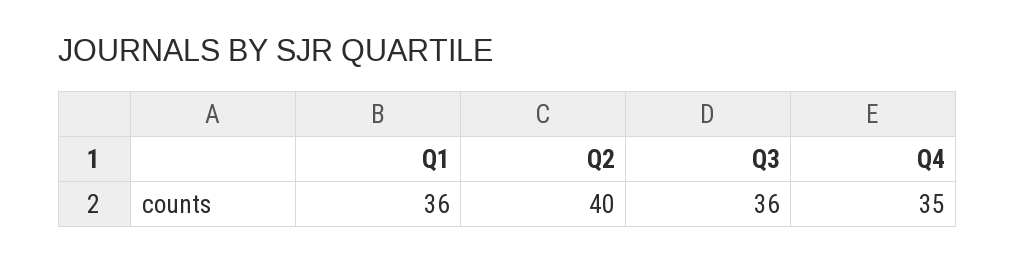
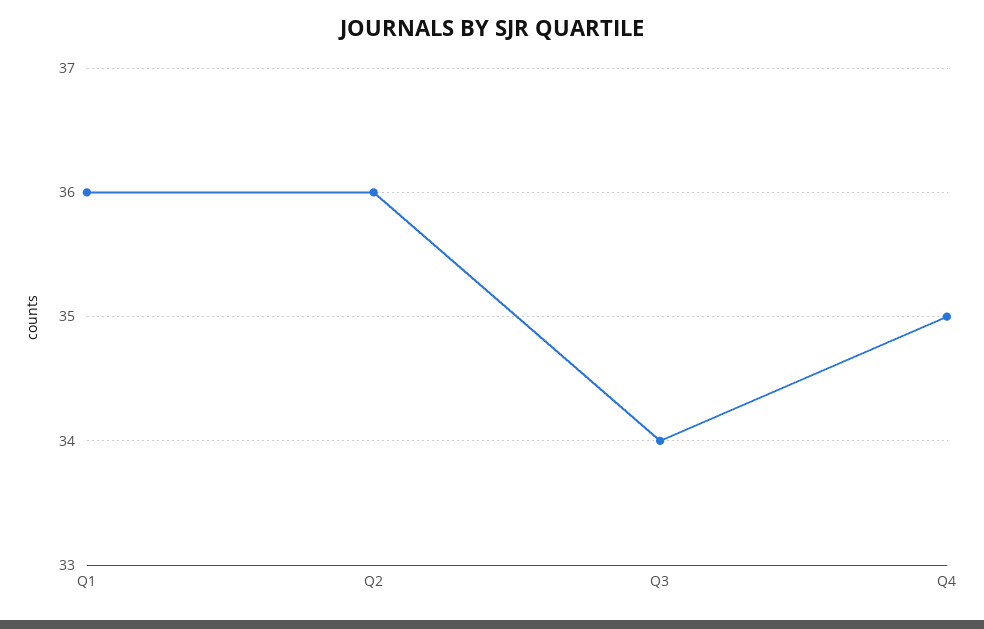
  {
    "Q1": 36,
-   "Q2": 40,
+   "Q2": 36,
-   "Q3": 36,
+   "Q3": 34,
    "Q4": 35
  }

